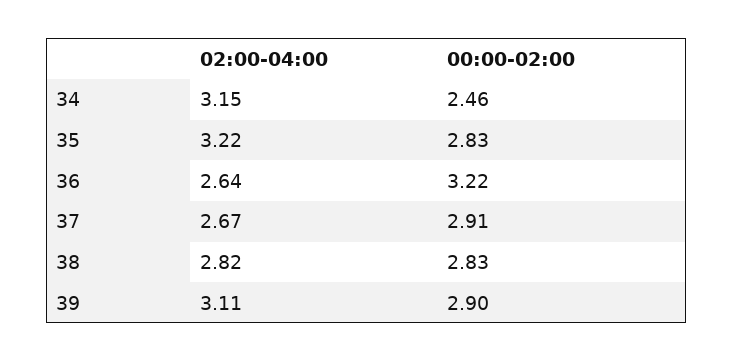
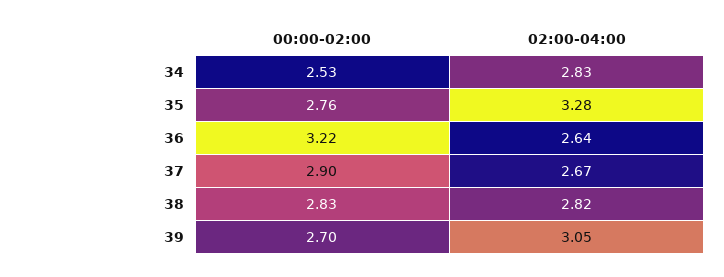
  {
    "02:00-04:00": {
-     "34": 3.15,
+     "34": 2.83,
-     "35": 3.22,
+     "35": 3.28,
      "36": 2.64,
      "37": 2.67,
      "38": 2.82,
-     "39": 3.11
+     "39": 3.05
    },
    "00:00-02:00": {
-     "34": 2.46,
+     "34": 2.53,
-     "35": 2.83,
+     "35": 2.76,
      "36": 3.22,
-     "37": 2.91,
+     "37": 2.9,
      "38": 2.83,
-     "39": 2.9
+     "39": 2.7
    }
  }

